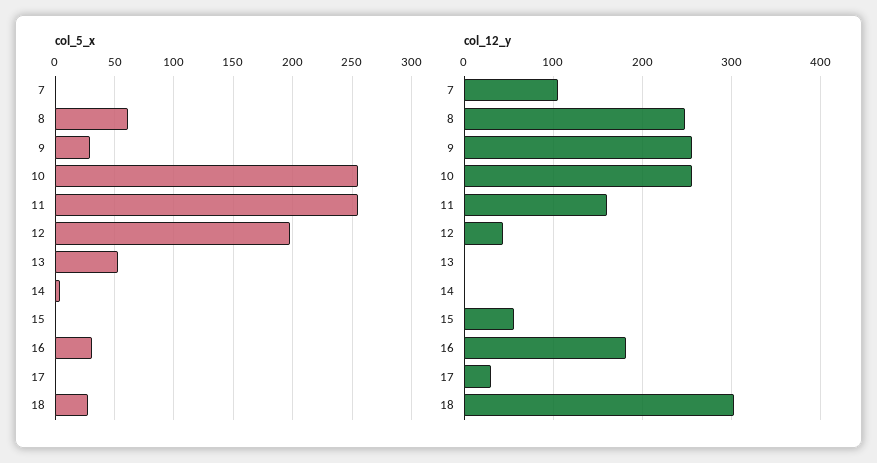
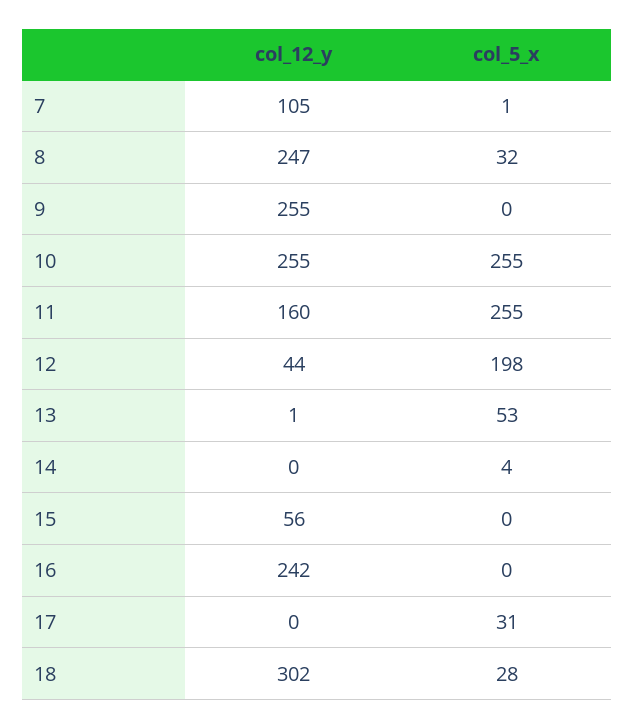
  {
    "col_5_x": {
      "7": 1,
-     "8": 60,
+     "8": 32,
-     "9": 30,
+     "9": 0,
      "10": 255,
      "11": 255,
      "12": 198,
      "13": 53,
      "14": 4,
      "15": 0,
-     "16": 30,
+     "16": 0,
-     "17": 0,
+     "17": 31,
      "18": 28
    },
    "col_12_y": {
      "7": 105,
      "8": 247,
      "9": 255,
      "10": 255,
      "11": 160,
      "12": 44,
      "13": 1,
      "14": 0,
      "15": 56,
-     "16": 180,
+     "16": 242,
-     "17": 30,
+     "17": 0,
      "18": 302
    }
  }

